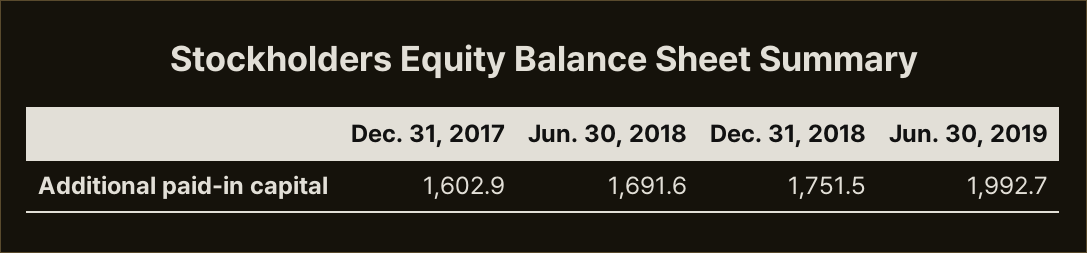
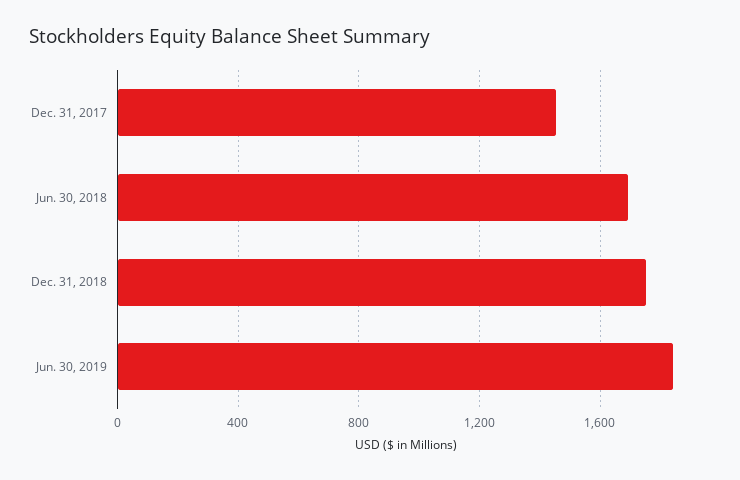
  {
-   "Dec. 31, 2017": 1602.9,
+   "Dec. 31, 2017": 1450,
    "Jun. 30, 2018": 1691.6,
    "Dec. 31, 2018": 1751.5,
-   "Jun. 30, 2019": 1992.7
+   "Jun. 30, 2019": 1850
  }

